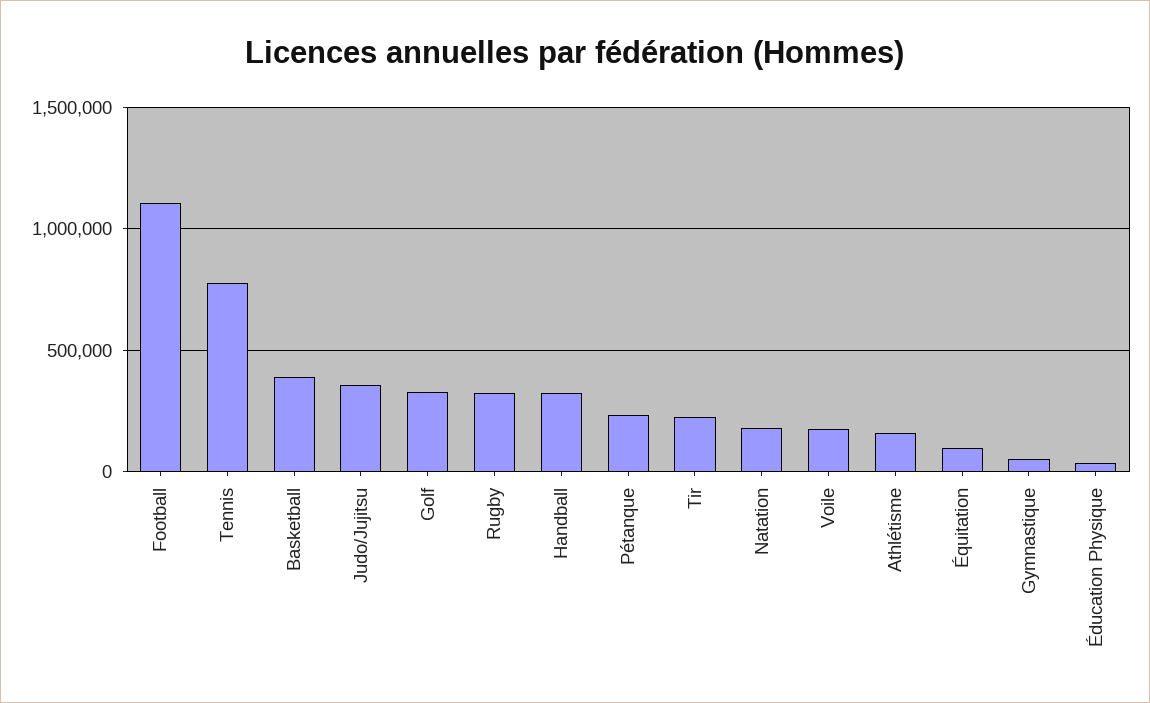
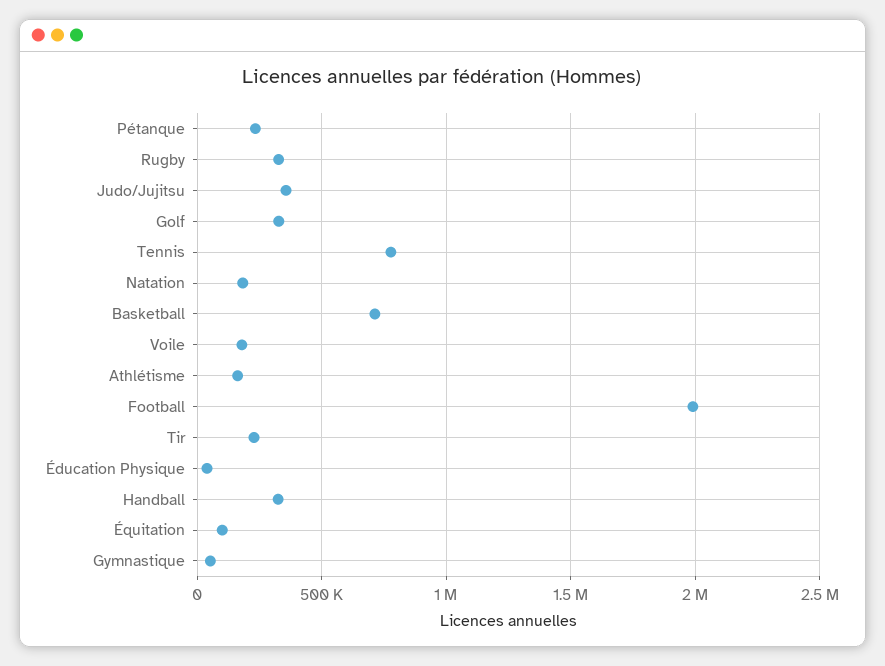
  {
-   "Football": 1100000,
+   "Football": 2000000,
    "Tennis": 800000,
-   "Basketball": 400000,
+   "Basketball": 700000,
    "Judo/Jujitsu": 350000,
    "Golf": 350000,
    "Rugby": 350000,
    "Handball": 300000,
    "Pétanque": 250000,
    "Tir": 250000,
    "Natation": 200000,
    "Voile": 200000,
    "Athlétisme": 150000,
    "Équitation": 100000,
    "Gymnastique": 50000,
    "Éducation Physique": 50000
  }

